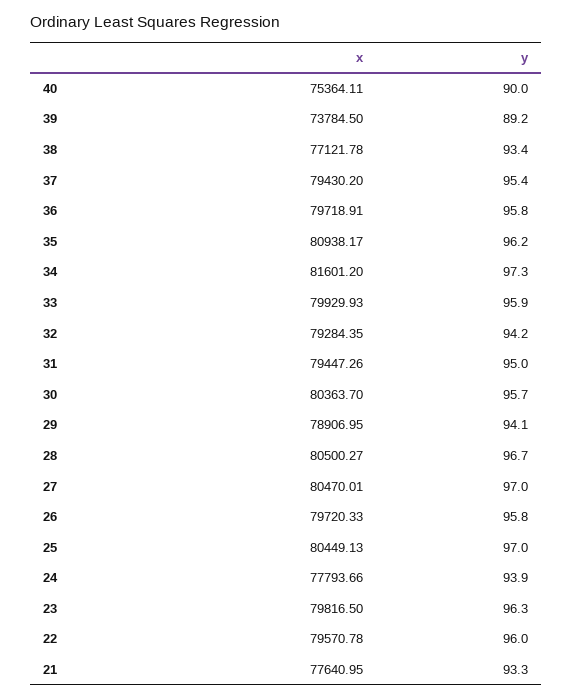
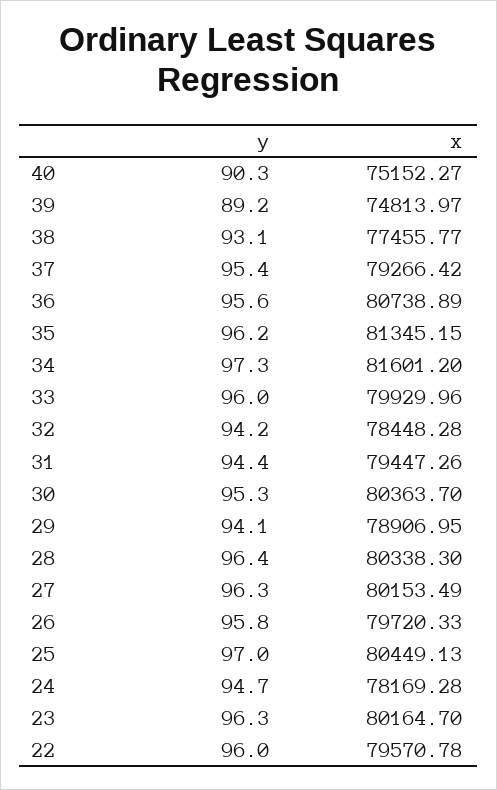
  {
    "x": {
-     "40": 75364.11,
+     "40": 75152.27,
-     "39": 73784.5,
+     "39": 74813.97,
-     "38": 77121.78,
+     "38": 77455.77,
-     "37": 79430.2,
+     "37": 79266.42,
-     "36": 79718.91,
+     "36": 80738.89,
-     "35": 80938.17,
+     "35": 81345.15,
      "34": 81601.2,
-     "33": 79929.93,
+     "33": 79929.96,
-     "32": 79284.35,
+     "32": 78448.28,
      "31": 79447.26,
      "30": 80363.7,
      "29": 78906.95,
-     "28": 80500.27,
+     "28": 80338.3,
-     "27": 80470.01,
+     "27": 80153.49,
      "26": 79720.33,
      "25": 80449.13,
-     "24": 77793.66,
+     "24": 78169.28,
-     "23": 79816.5,
+     "23": 80164.7,
-     "22": 79570.78,
+     "22": 79570.78
-     "21": 77640.95
    },
    "y": {
-     "40": 90,
+     "40": 90.3,
      "39": 89.2,
-     "38": 93.4,
+     "38": 93.1,
      "37": 95.4,
-     "36": 95.8,
+     "36": 95.6,
      "35": 96.2,
      "34": 97.3,
-     "33": 95.9,
+     "33": 96,
      "32": 94.2,
-     "31": 95,
+     "31": 94.4,
-     "30": 95.7,
+     "30": 95.3,
      "29": 94.1,
-     "28": 96.7,
+     "28": 96.4,
-     "27": 97,
+     "27": 96.3,
      "26": 95.8,
      "25": 97,
-     "24": 93.9,
+     "24": 94.7,
      "23": 96.3,
-     "22": 96,
+     "22": 96
-     "21": 93.3
    }
  }

